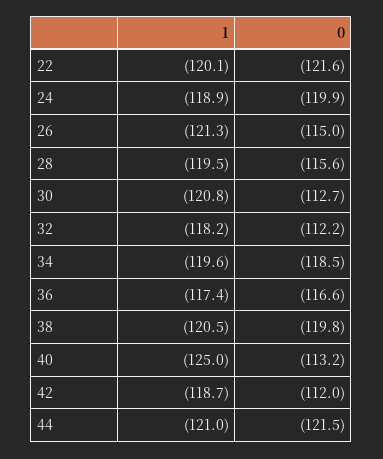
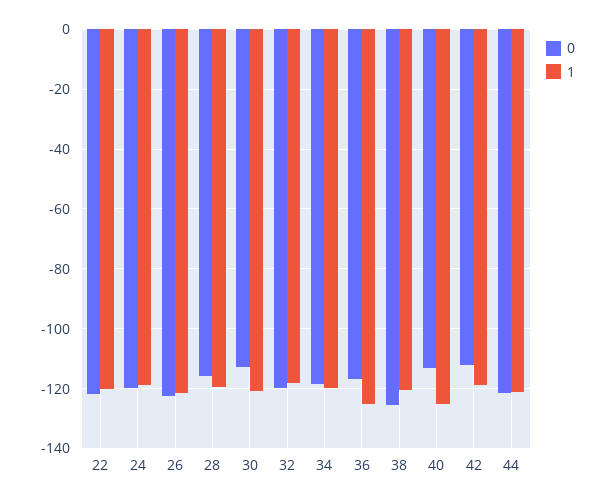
  {
    "1": {
      "22": -120.1,
      "24": -118.9,
      "26": -121.3,
      "28": -119.5,
      "30": -120.8,
      "32": -118.2,
      "34": -119.6,
-     "36": -117.4,
+     "36": -125,
      "38": -120.5,
      "40": -125,
      "42": -118.7,
      "44": -121
    },
    "0": {
      "22": -121.6,
      "24": -119.9,
-     "26": -115,
+     "26": -122.5,
      "28": -115.6,
      "30": -112.7,
-     "32": -112.2,
+     "32": -120,
      "34": -118.5,
      "36": -116.6,
-     "38": -119.8,
+     "38": -125,
      "40": -113.2,
      "42": -112,
      "44": -121.5
    }
  }

